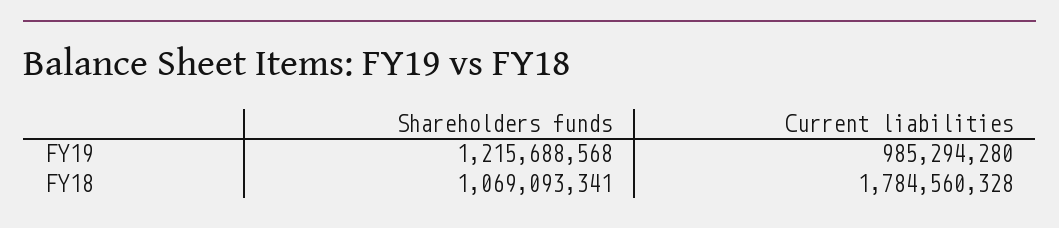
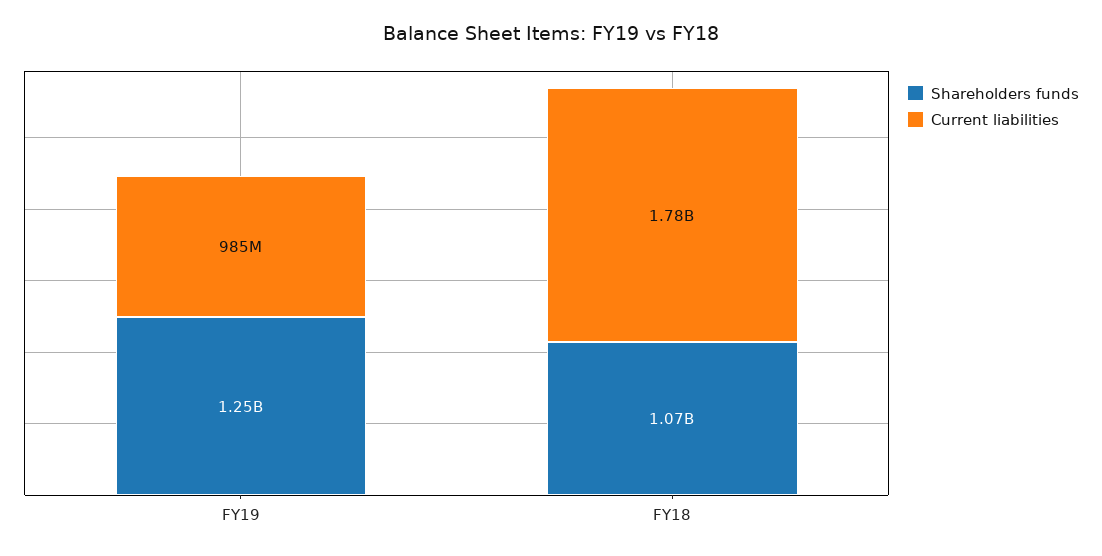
  {
    "Shareholders funds": {
-     "FY19": 1215688568,
+     "FY19": 1250000000,
      "FY18": 1069093341
    },
    "Current liabilities": {
      "FY19": 985294280,
      "FY18": 1784560328
    }
  }

